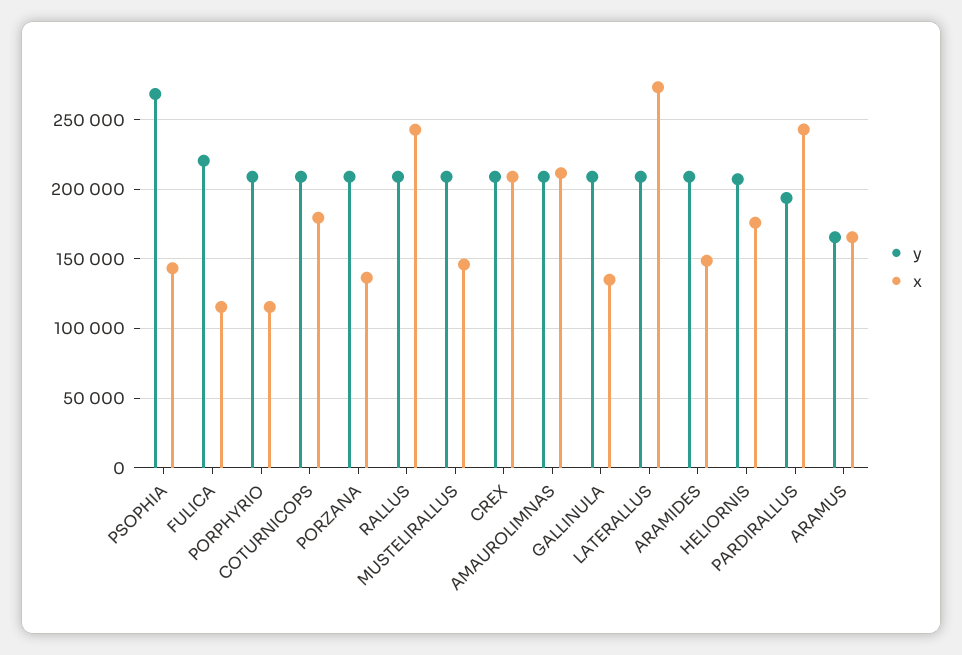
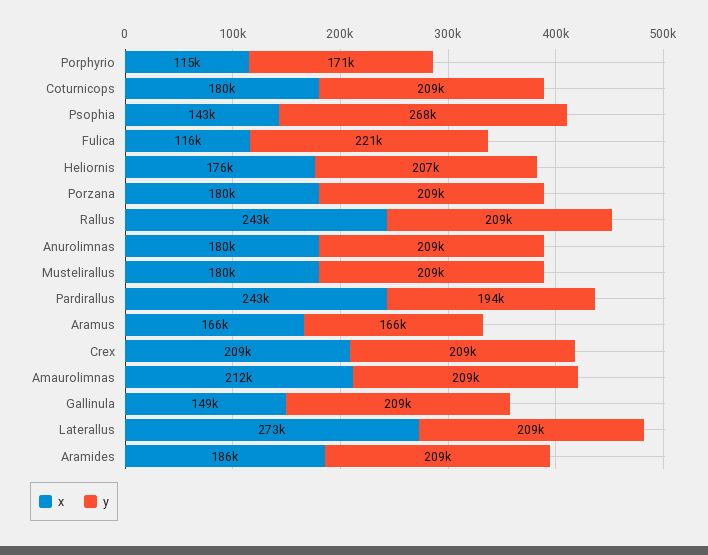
  {
    "y": {
      "PSOPHIA": 268000,
      "FULICA": 221000,
-     "PORPHYRIO": 210000,
+     "PORPHYRIO": 171000,
      "COTURNICOPS": 209000,
      "PORZANA": 209000,
      "RALLUS": 209000,
      "MUSTELIRALLUS": 209000,
      "CREX": 209000,
      "AMAUROLIMNAS": 209000,
      "GALLINULA": 209000,
      "LATERALLUS": 209000,
      "ARAMIDES": 209000,
      "HELIORNIS": 207000,
      "PARDIRALLUS": 194000,
-     "ARAMUS": 166000
+     "ARAMUS": 166000,
+     "Anurolimnas": 209000
    },
    "x": {
      "PSOPHIA": 143000,
      "FULICA": 116000,
      "PORPHYRIO": 115000,
      "COTURNICOPS": 180000,
-     "PORZANA": 135000,
+     "PORZANA": 180000,
      "RALLUS": 243000,
-     "MUSTELIRALLUS": 145000,
+     "MUSTELIRALLUS": 180000,
      "CREX": 209000,
      "AMAUROLIMNAS": 212000,
-     "GALLINULA": 135000,
+     "GALLINULA": 149000,
      "LATERALLUS": 273000,
-     "ARAMIDES": 150000,
+     "ARAMIDES": 186000,
      "HELIORNIS": 176000,
      "PARDIRALLUS": 243000,
-     "ARAMUS": 166000
+     "ARAMUS": 166000,
+     "Anurolimnas": 180000
    }
  }

